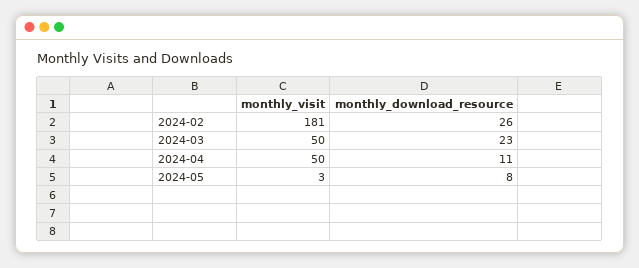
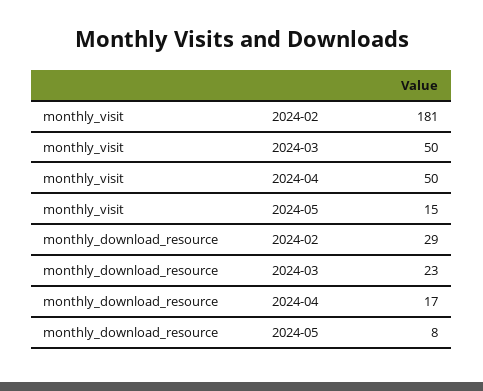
  {
    "monthly_visit": {
      "2024-02": 181,
      "2024-03": 50,
      "2024-04": 50,
-     "2024-05": 3
+     "2024-05": 15
    },
    "monthly_download_resource": {
-     "2024-02": 26,
+     "2024-02": 29,
      "2024-03": 23,
-     "2024-04": 11,
+     "2024-04": 17,
      "2024-05": 8
    }
  }

